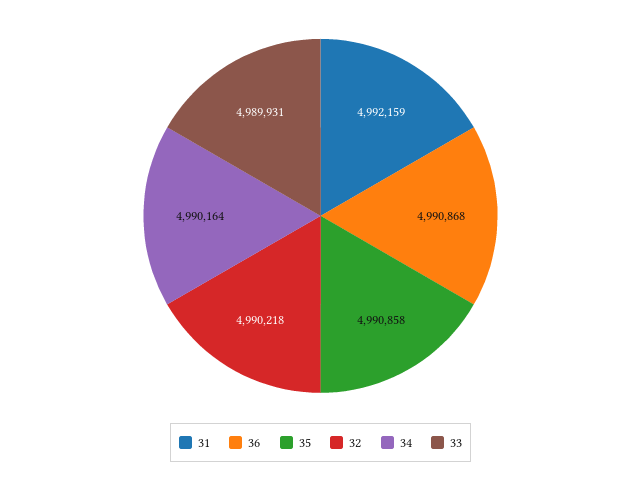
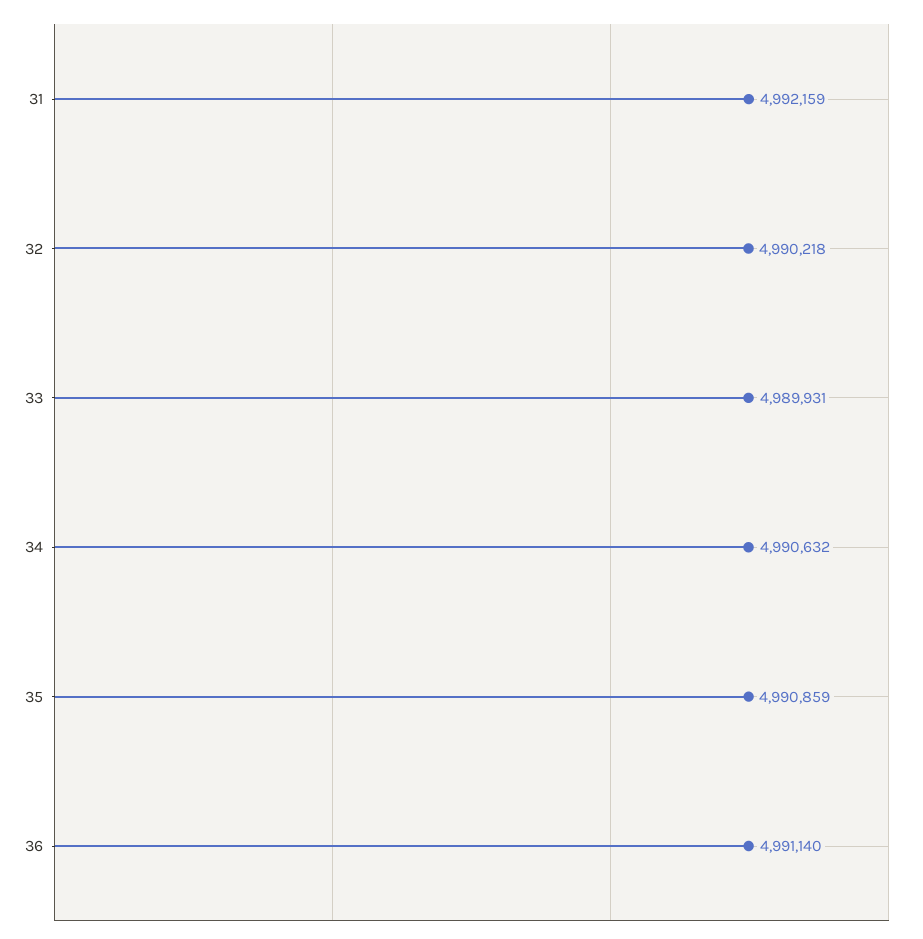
  {
    "31": 4992159,
-   "36": 4990868,
+   "36": 4991140,
-   "35": 4990858,
+   "35": 4990859,
    "32": 4990218,
-   "34": 4990164,
+   "34": 4990632,
    "33": 4989931
  }

